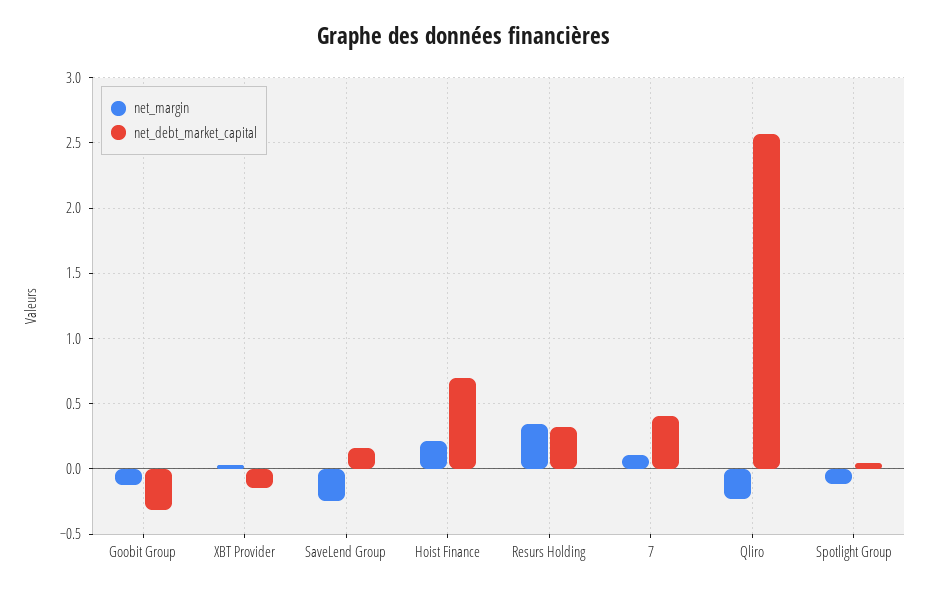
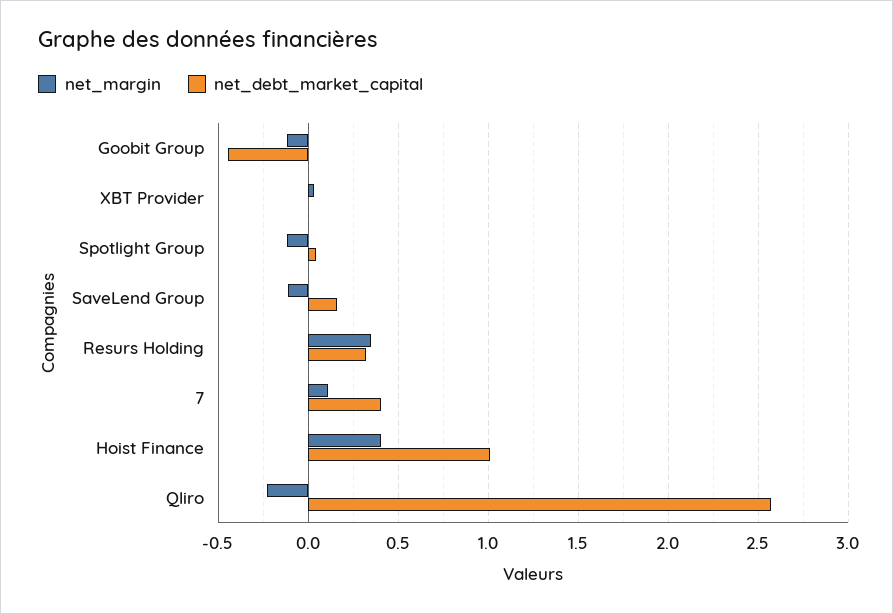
  {
    "net_margin": {
      "Goobit Group": -0.1,
      "XBT Provider": 0.05,
-     "SaveLend Group": -0.25,
+     "SaveLend Group": -0.1,
-     "Hoist Finance": 0.2,
+     "Hoist Finance": 0.4,
      "Resurs Holding": 0.35,
      "7": 0.1,
      "Qliro": -0.25,
      "Spotlight Group": -0.1
    },
    "net_debt_market_capital": {
-     "Goobit Group": -0.3,
+     "Goobit Group": -0.45,
-     "XBT Provider": -0.15,
+     "XBT Provider": 0,
      "SaveLend Group": 0.15,
-     "Hoist Finance": 0.7,
+     "Hoist Finance": 1,
      "Resurs Holding": 0.3,
      "7": 0.4,
      "Qliro": 2.55,
      "Spotlight Group": 0.05
    }
  }

